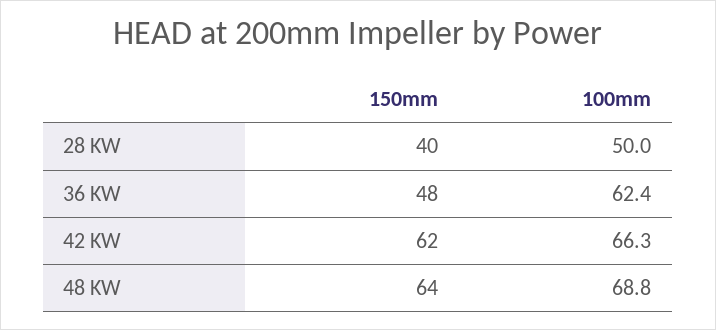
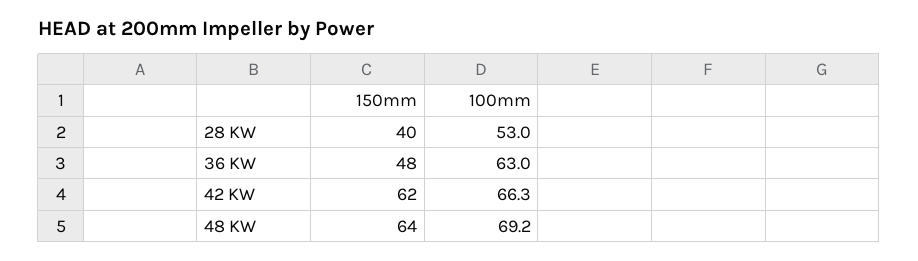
  {
    "150mm": {
      "28 KW": 40,
      "36 KW": 48,
      "42 KW": 62,
      "48 KW": 64
    },
    "100mm": {
-     "28 KW": 50,
+     "28 KW": 53,
-     "36 KW": 62.4,
+     "36 KW": 63,
      "42 KW": 66.3,
-     "48 KW": 68.8
+     "48 KW": 69.2
    }
  }

